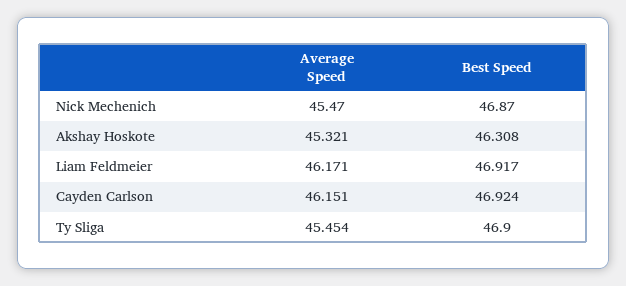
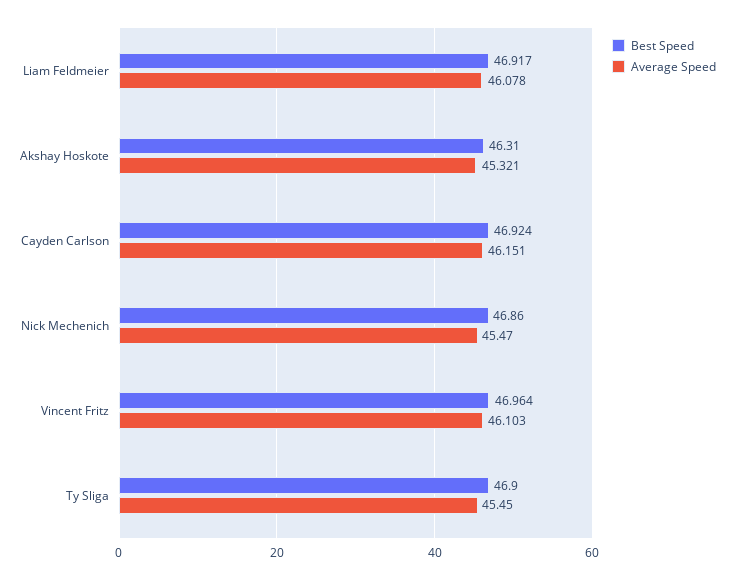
  {
    "Average Speed": {
      "Nick Mechenich": 45.47,
      "Akshay Hoskote": 45.321,
-     "Liam Feldmeier": 46.171,
+     "Liam Feldmeier": 46.078,
      "Cayden Carlson": 46.151,
-     "Ty Sliga": 45.454
+     "Ty Sliga": 45.45,
+     "Vincent Fritz": 46.103
    },
    "Best Speed": {
-     "Nick Mechenich": 46.87,
+     "Nick Mechenich": 46.86,
-     "Akshay Hoskote": 46.308,
+     "Akshay Hoskote": 46.31,
      "Liam Feldmeier": 46.917,
      "Cayden Carlson": 46.924,
-     "Ty Sliga": 46.9
+     "Ty Sliga": 46.9,
+     "Vincent Fritz": 46.964
    }
  }

